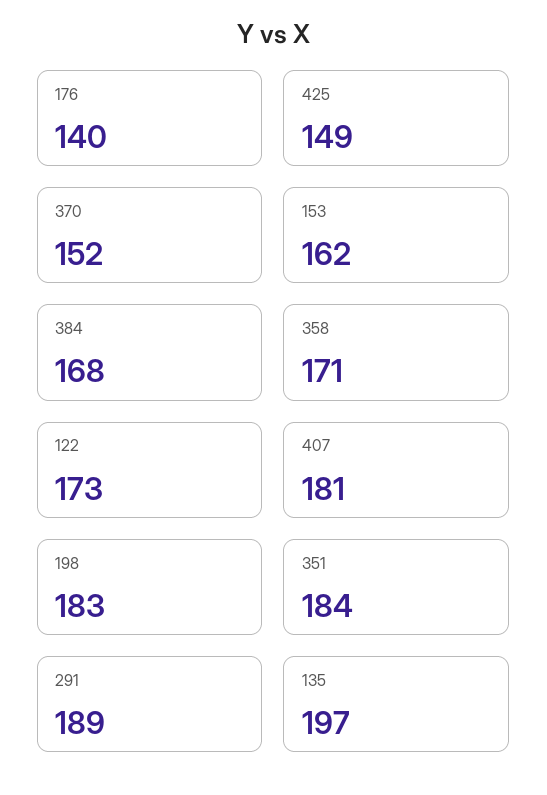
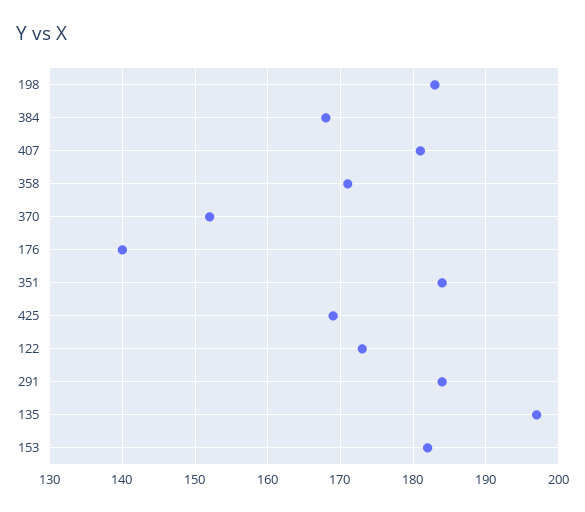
  {
    "176": 140,
-   "425": 149,
+   "425": 169,
    "370": 152,
-   "153": 162,
+   "153": 182,
    "384": 168,
    "358": 171,
    "122": 173,
    "407": 181,
    "198": 183,
    "351": 184,
-   "291": 189,
+   "291": 184,
    "135": 197
  }

